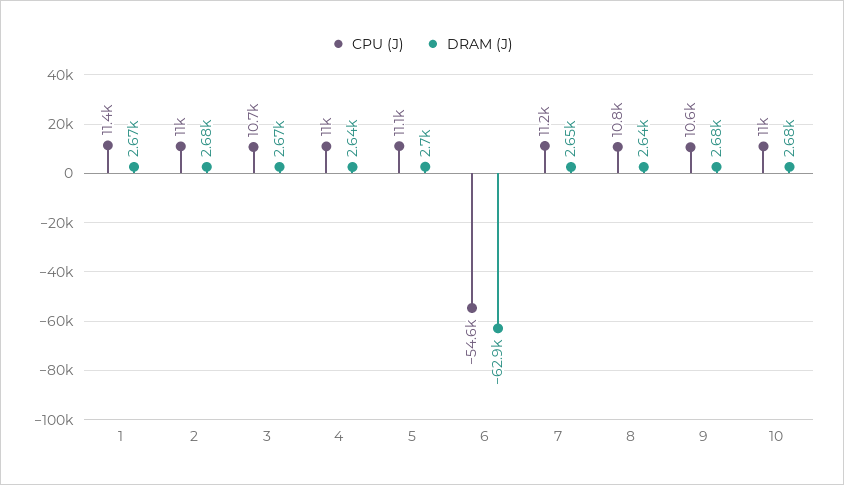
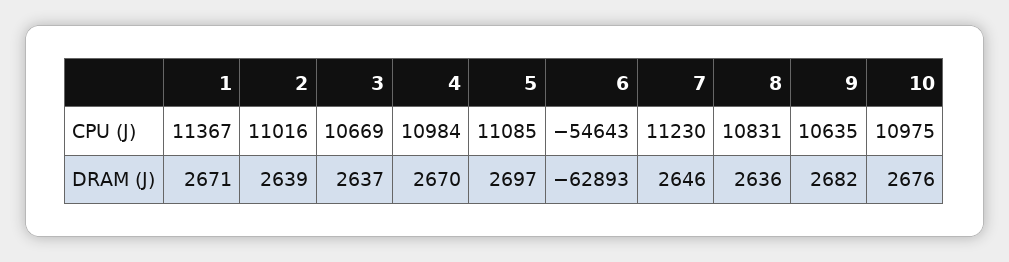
  {
    "CPU (J)": {
      "1": 11367,
      "2": 11016,
      "3": 10669,
      "4": 10984,
      "5": 11085,
      "6": -54643,
      "7": 11230,
      "8": 10831,
      "9": 10635,
      "10": 10975
    },
    "DRAM (J)": {
      "1": 2671,
-     "2": 2680,
+     "2": 2639,
-     "3": 2670,
+     "3": 2637,
-     "4": 2640,
+     "4": 2670,
      "5": 2697,
      "6": -62893,
      "7": 2646,
      "8": 2636,
      "9": 2682,
      "10": 2676
    }
  }

